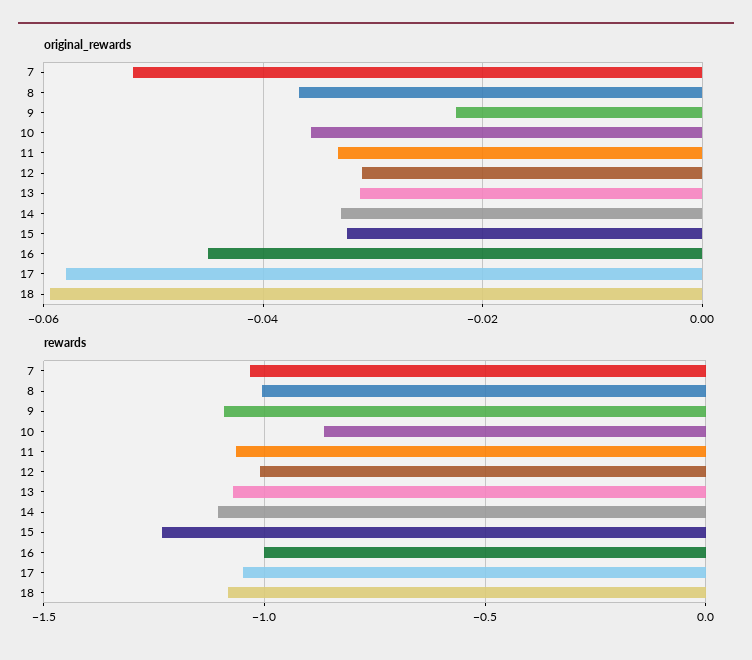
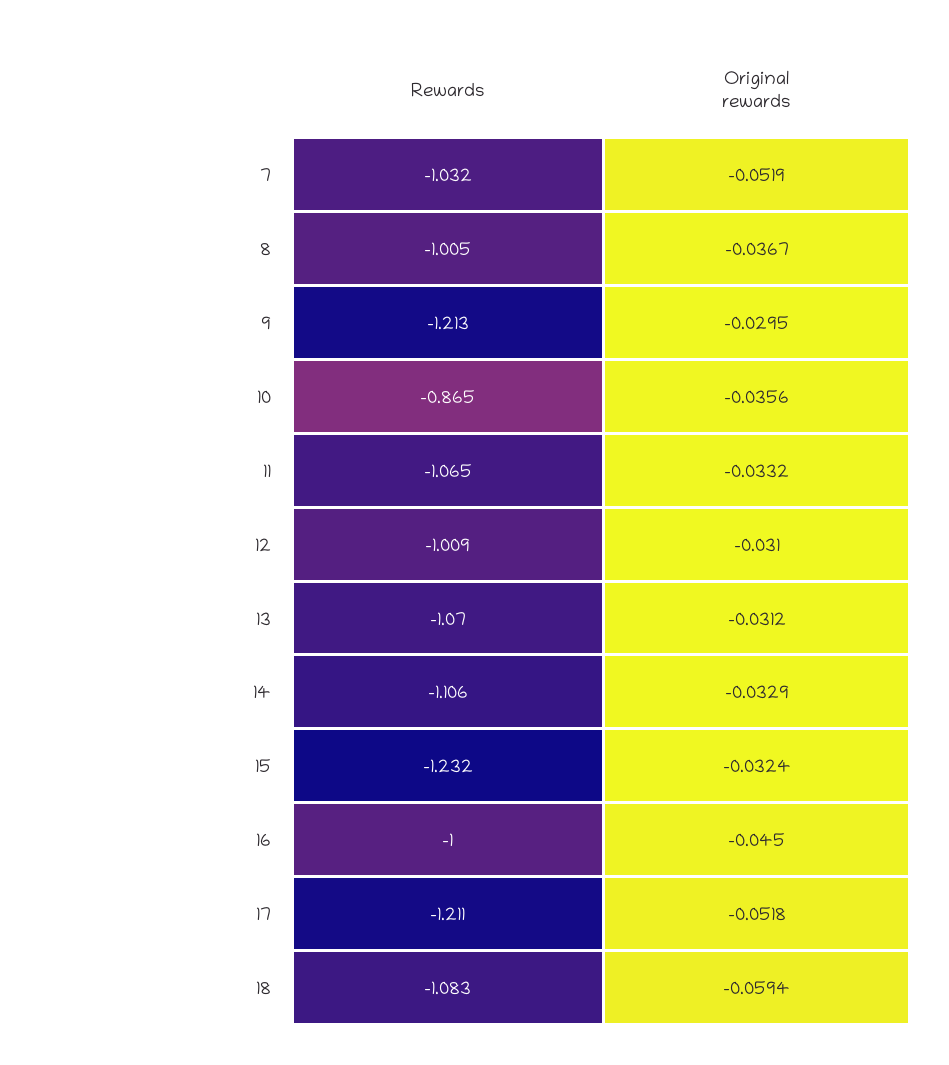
  {
    "original_rewards": {
      "7": -0.0519,
      "8": -0.0367,
-     "9": -0.022,
+     "9": -0.0295,
      "10": -0.0356,
      "11": -0.0332,
      "12": -0.031,
      "13": -0.0312,
      "14": -0.0329,
      "15": -0.0324,
      "16": -0.045,
-     "17": -0.058,
+     "17": -0.0518,
      "18": -0.0594
    },
    "rewards": {
      "7": -1.032,
      "8": -1.005,
-     "9": -1.1,
+     "9": -1.213,
      "10": -0.865,
      "11": -1.065,
      "12": -1.009,
      "13": -1.07,
      "14": -1.106,
      "15": -1.232,
      "16": -1,
-     "17": -1.05,
+     "17": -1.211,
      "18": -1.083
    }
  }

